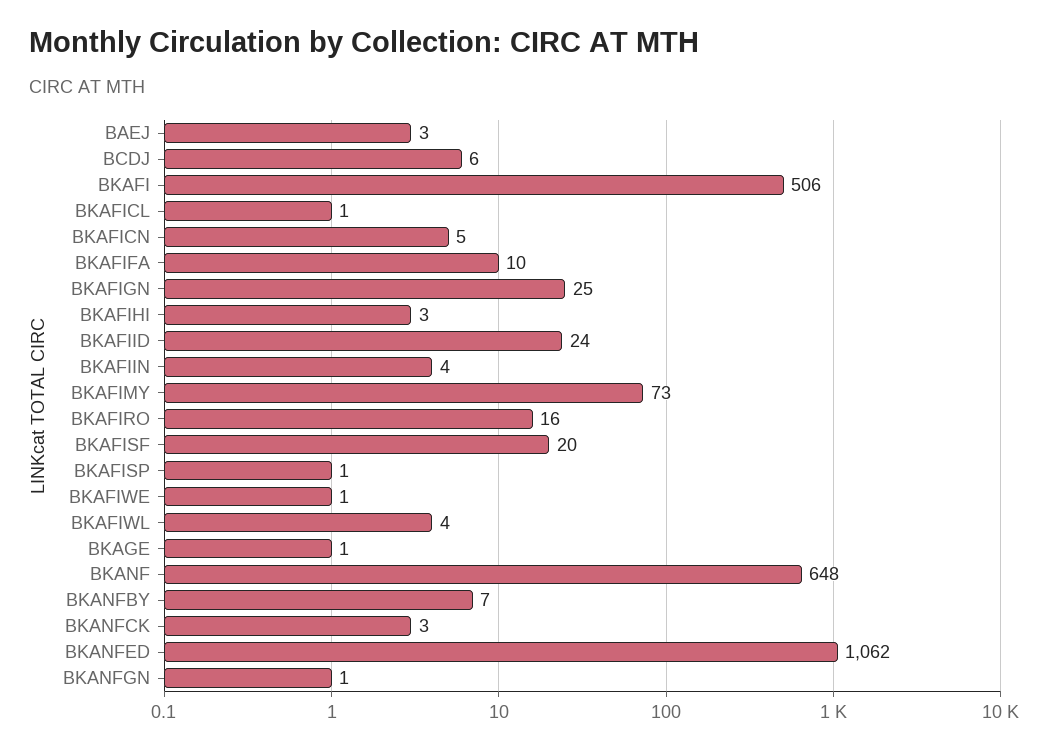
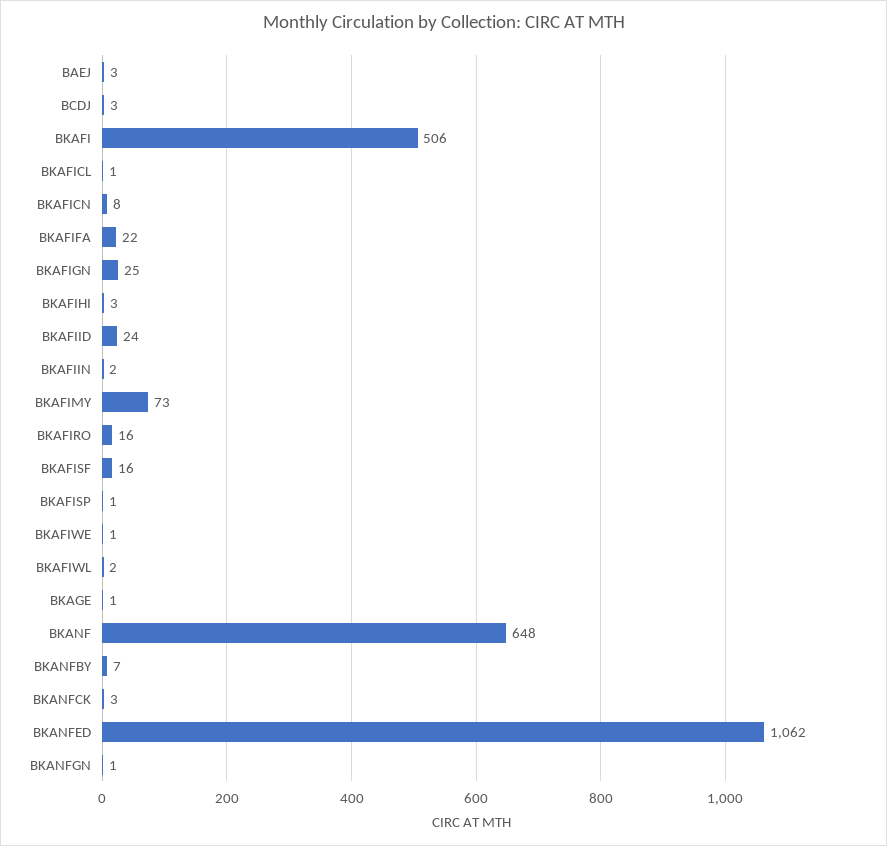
  {
    "BAEJ": 3,
-   "BCDJ": 6,
+   "BCDJ": 3,
    "BKAFI": 506,
    "BKAFICL": 1,
-   "BKAFICN": 5,
+   "BKAFICN": 8,
-   "BKAFIFA": 10,
+   "BKAFIFA": 22,
    "BKAFIGN": 25,
    "BKAFIHI": 3,
    "BKAFIID": 24,
-   "BKAFIIN": 4,
+   "BKAFIIN": 2,
    "BKAFIMY": 73,
    "BKAFIRO": 16,
-   "BKAFISF": 20,
+   "BKAFISF": 16,
    "BKAFISP": 1,
    "BKAFIWE": 1,
-   "BKAFIWL": 4,
+   "BKAFIWL": 2,
    "BKAGE": 1,
    "BKANF": 648,
    "BKANFBY": 7,
    "BKANFCK": 3,
    "BKANFED": 1062,
    "BKANFGN": 1
  }

